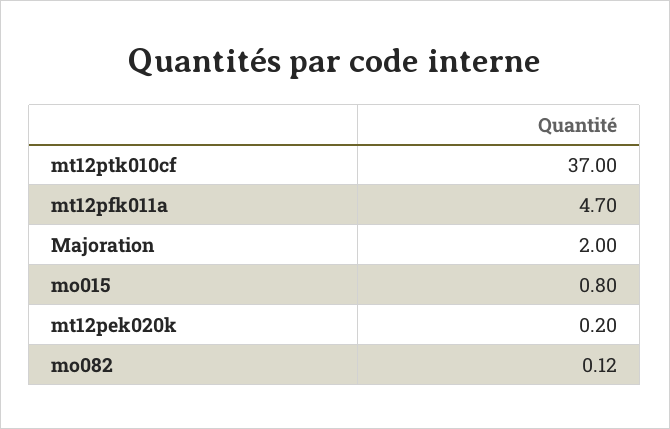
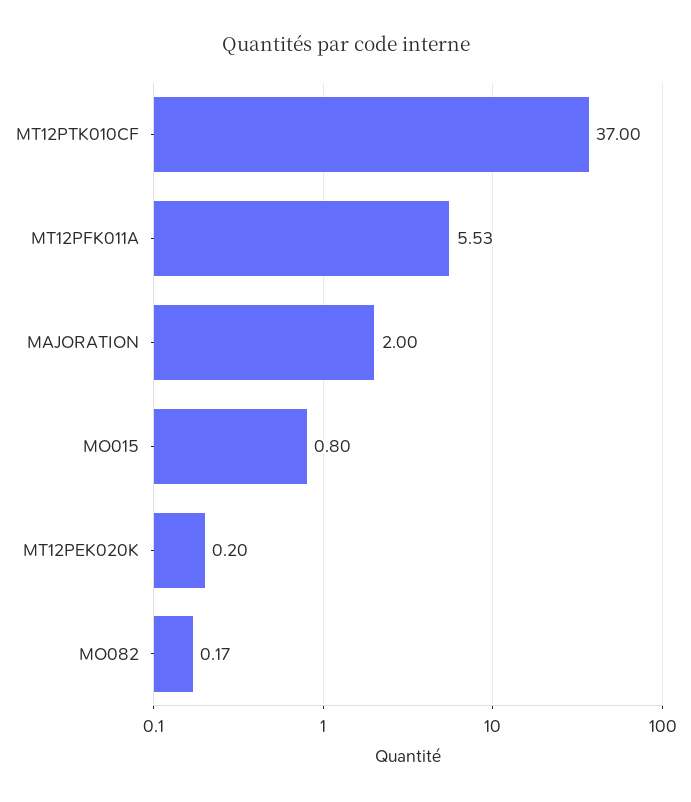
  {
    "mt12ptk010cf": 37,
-   "mt12pfk011a": 4.7,
+   "mt12pfk011a": 5.53,
    "Majoration": 2,
    "mo015": 0.8,
    "mt12pek020k": 0.2,
-   "mo082": 0.12
+   "mo082": 0.17
  }

